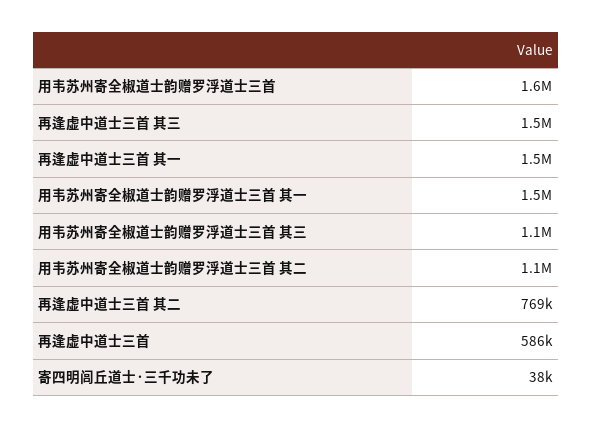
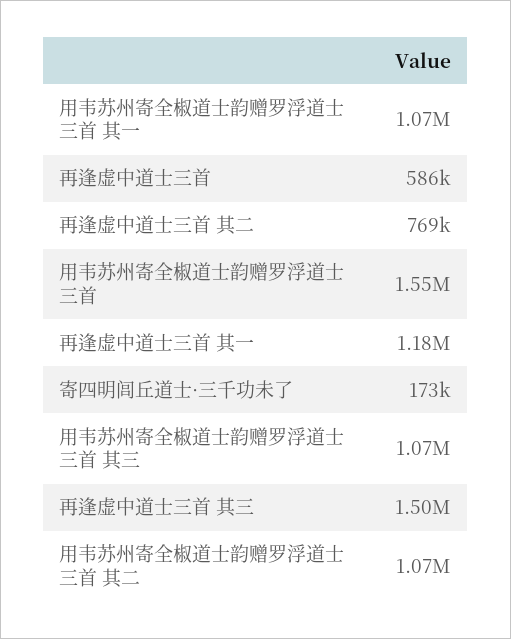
  {
    "用韦苏州寄全椒道士韵赠罗浮道士三首": 1550000,
    "再逢虚中道士三首 其三": 1500000,
-   "再逢虚中道士三首 其一": 1500000,
+   "再逢虚中道士三首 其一": 1180000,
-   "用韦苏州寄全椒道士韵赠罗浮道士三首 其一": 1500000,
+   "用韦苏州寄全椒道士韵赠罗浮道士三首 其一": 1070000,
    "用韦苏州寄全椒道士韵赠罗浮道士三首 其三": 1070000,
    "用韦苏州寄全椒道士韵赠罗浮道士三首 其二": 1070000,
    "再逢虚中道士三首 其二": 769000,
    "再逢虚中道士三首": 586000,
-   "寄四明闾丘道士·三千功未了": 38000
+   "寄四明闾丘道士·三千功未了": 173000
  }

